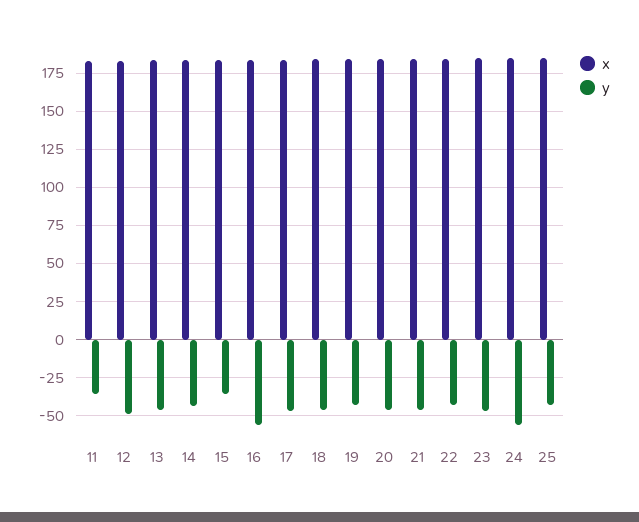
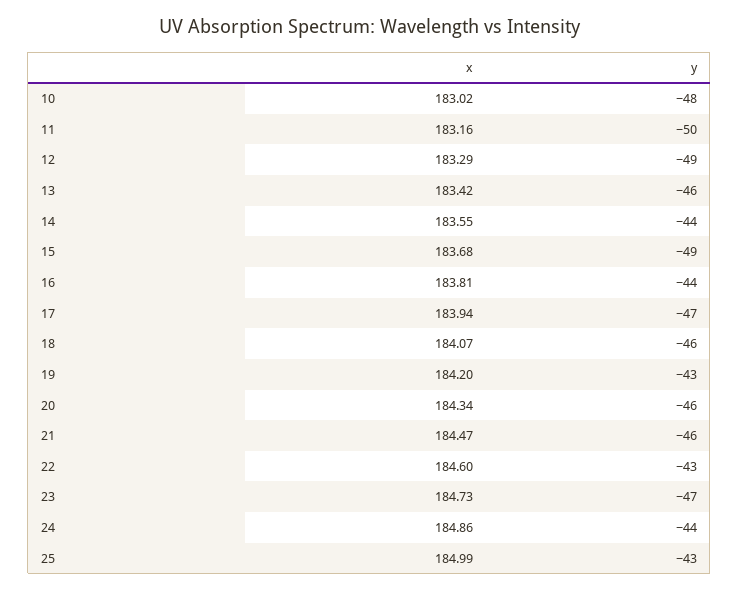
  {
    "x": {
      "11": 183.16,
      "12": 183.29,
      "13": 183.42,
      "14": 183.55,
      "15": 183.68,
      "16": 183.81,
      "17": 183.94,
      "18": 184.07,
      "19": 184.2,
      "20": 184.34,
      "21": 184.47,
      "22": 184.6,
      "23": 184.73,
      "24": 184.86,
-     "25": 184.99
+     "25": 184.99,
+     "10": 183.02
    },
    "y": {
-     "11": -35,
+     "11": -50,
      "12": -49,
      "13": -46,
      "14": -44,
-     "15": -35,
+     "15": -49,
-     "16": -55,
+     "16": -44,
      "17": -47,
      "18": -46,
      "19": -43,
      "20": -46,
      "21": -46,
      "22": -43,
      "23": -47,
-     "24": -55,
+     "24": -44,
-     "25": -43
+     "25": -43,
+     "10": -48
    }
  }

